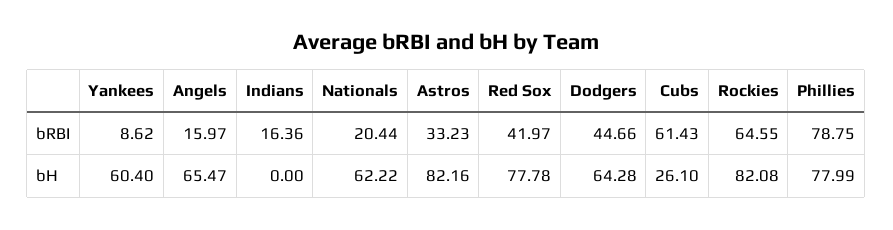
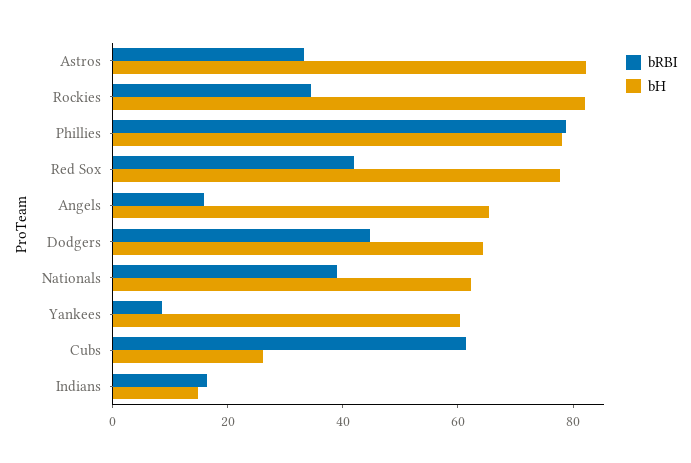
  {
    "bRBI": {
      "Yankees": 8.62,
      "Angels": 15.97,
      "Indians": 16.36,
-     "Nationals": 20.44,
+     "Nationals": 40,
      "Astros": 33.23,
      "Red Sox": 41.97,
      "Dodgers": 44.66,
      "Cubs": 61.43,
-     "Rockies": 64.55,
+     "Rockies": 35,
      "Phillies": 78.75
    },
    "bH": {
      "Yankees": 60.4,
      "Angels": 65.47,
-     "Indians": 0,
+     "Indians": 15,
      "Nationals": 62.22,
      "Astros": 82.16,
      "Red Sox": 77.78,
      "Dodgers": 64.28,
      "Cubs": 26.1,
      "Rockies": 82.08,
      "Phillies": 77.99
    }
  }

